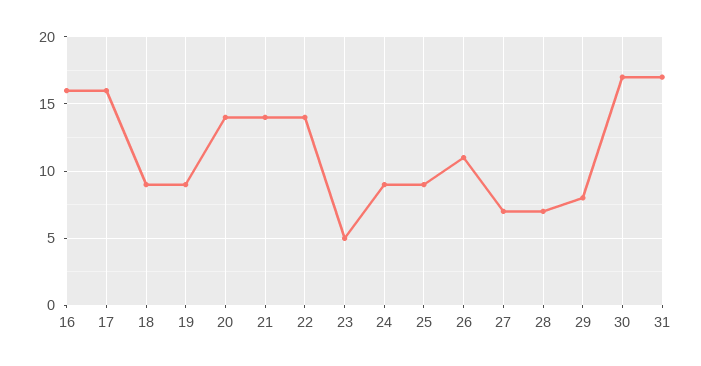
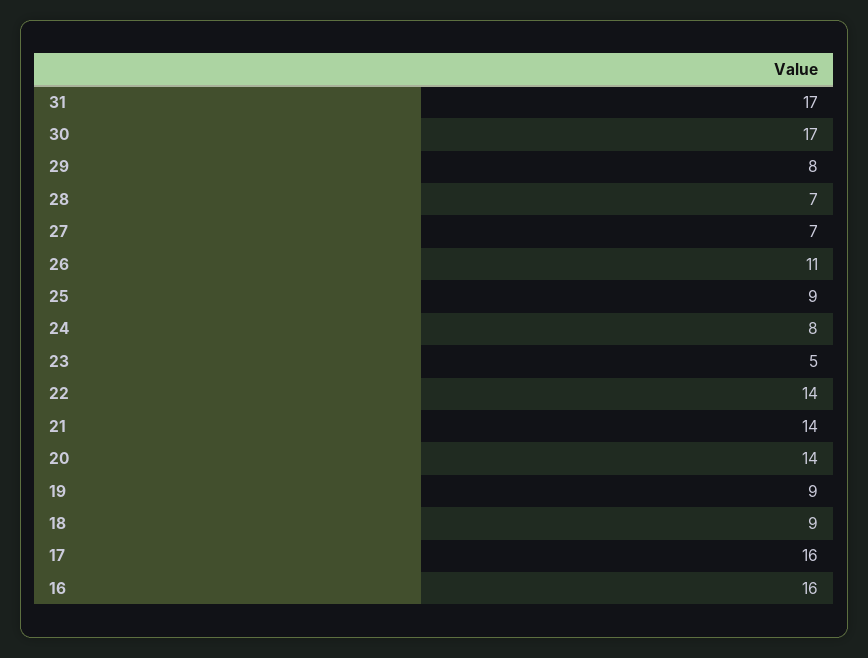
  {
    "16": 16,
    "17": 16,
    "18": 9,
    "19": 9,
    "20": 14,
    "21": 14,
    "22": 14,
    "23": 5,
-   "24": 9,
+   "24": 8,
    "25": 9,
    "26": 11,
    "27": 7,
    "28": 7,
    "29": 8,
    "30": 17,
    "31": 17
  }

